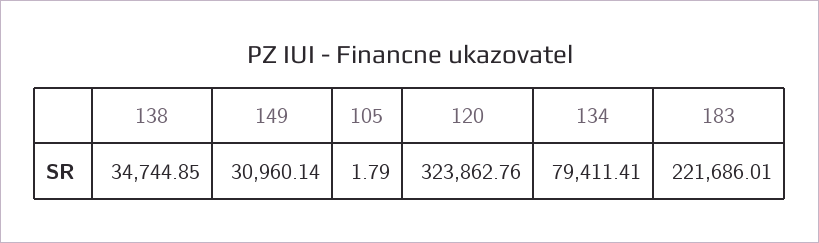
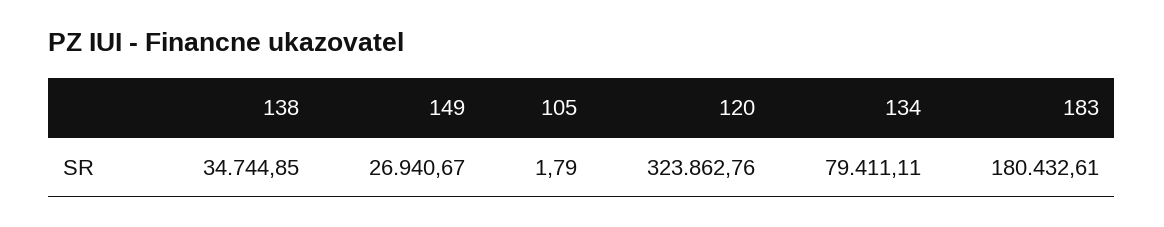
  {
    "138": 34744.85,
-   "149": 30960.14,
+   "149": 26940.67,
    "105": 1.79,
    "120": 323862.76,
-   "134": 79411.41,
+   "134": 79411.11,
-   "183": 221686.01
+   "183": 180432.61
  }

